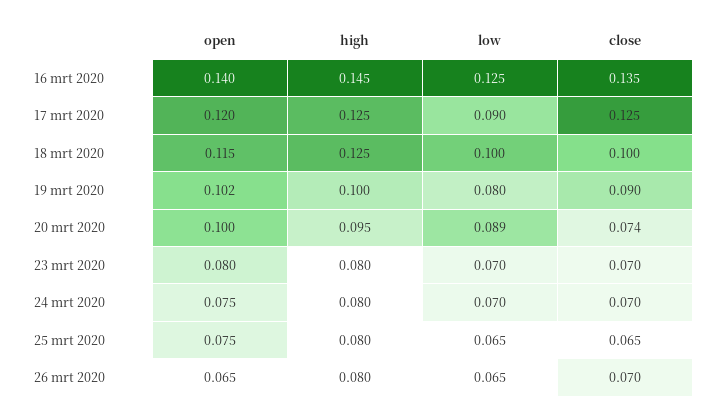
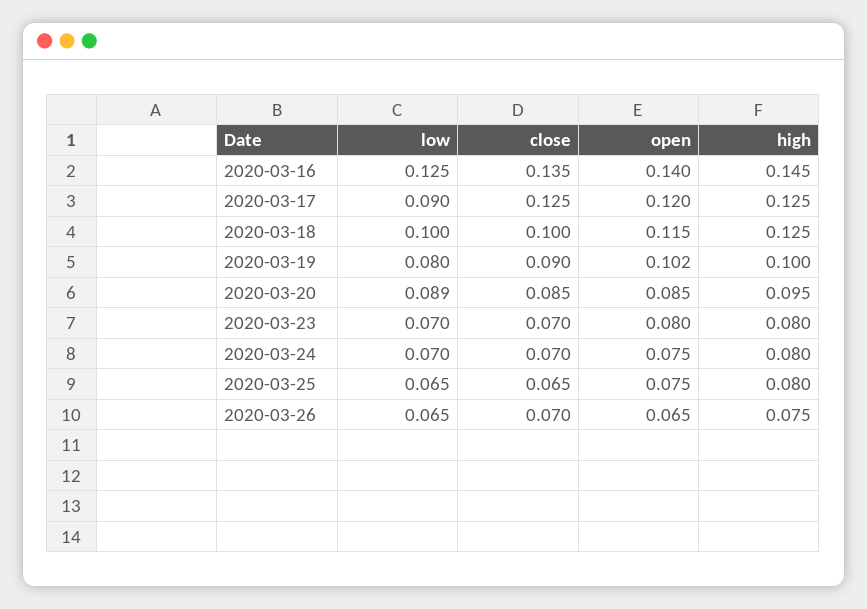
  {
    "open": {
      "16 mrt 2020": 0.14,
      "17 mrt 2020": 0.12,
      "18 mrt 2020": 0.115,
      "19 mrt 2020": 0.102,
-     "20 mrt 2020": 0.1,
+     "20 mrt 2020": 0.085,
      "23 mrt 2020": 0.08,
      "24 mrt 2020": 0.075,
      "25 mrt 2020": 0.075,
      "26 mrt 2020": 0.065
    },
    "high": {
      "16 mrt 2020": 0.145,
      "17 mrt 2020": 0.125,
      "18 mrt 2020": 0.125,
      "19 mrt 2020": 0.1,
      "20 mrt 2020": 0.095,
      "23 mrt 2020": 0.08,
      "24 mrt 2020": 0.08,
      "25 mrt 2020": 0.08,
-     "26 mrt 2020": 0.08
+     "26 mrt 2020": 0.075
    },
    "low": {
      "16 mrt 2020": 0.125,
      "17 mrt 2020": 0.09,
      "18 mrt 2020": 0.1,
      "19 mrt 2020": 0.08,
      "20 mrt 2020": 0.089,
      "23 mrt 2020": 0.07,
      "24 mrt 2020": 0.07,
      "25 mrt 2020": 0.065,
      "26 mrt 2020": 0.065
    },
    "close": {
      "16 mrt 2020": 0.135,
      "17 mrt 2020": 0.125,
      "18 mrt 2020": 0.1,
      "19 mrt 2020": 0.09,
-     "20 mrt 2020": 0.074,
+     "20 mrt 2020": 0.085,
      "23 mrt 2020": 0.07,
      "24 mrt 2020": 0.07,
      "25 mrt 2020": 0.065,
      "26 mrt 2020": 0.07
    }
  }

